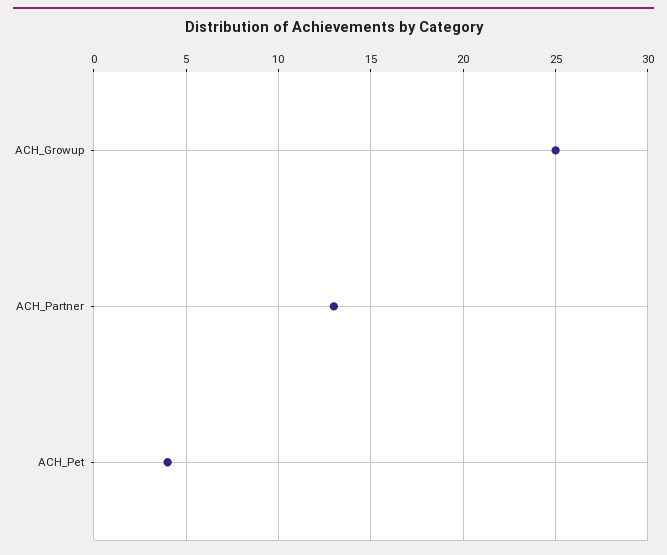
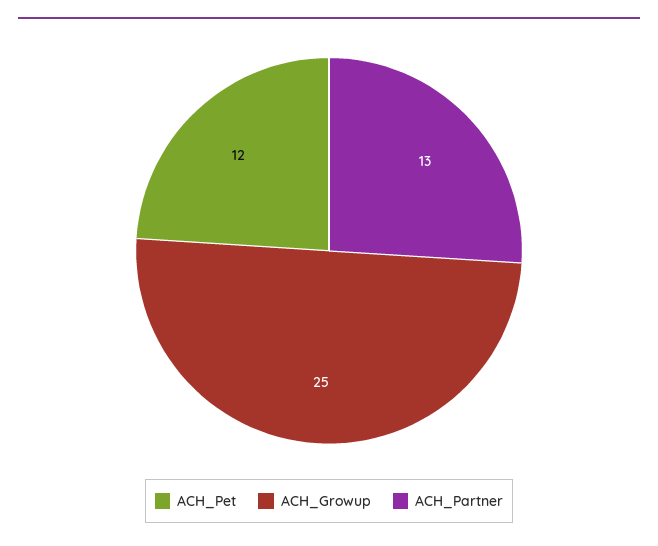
  {
    "ACH_Growup": 25,
    "ACH_Partner": 13,
-   "ACH_Pet": 4
+   "ACH_Pet": 12
  }

